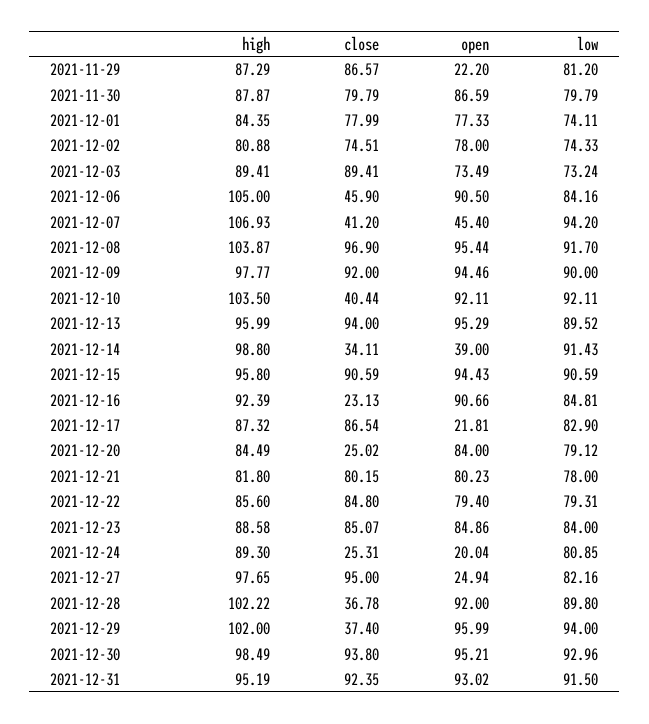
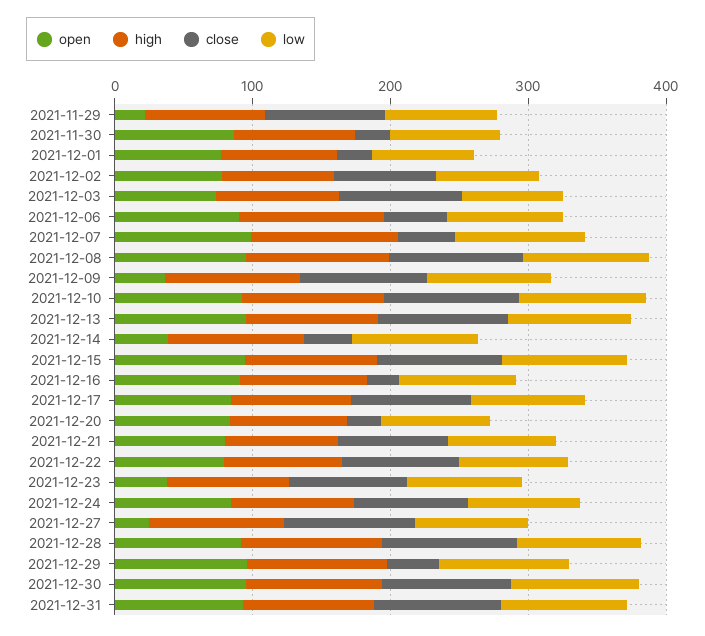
  {
    "high": {
      "2021-11-29": 87.29,
      "2021-11-30": 87.87,
      "2021-12-01": 84.35,
      "2021-12-02": 80.88,
      "2021-12-03": 89.41,
      "2021-12-06": 105,
      "2021-12-07": 106.93,
      "2021-12-08": 103.87,
      "2021-12-09": 97.77,
      "2021-12-10": 103.5,
      "2021-12-13": 95.99,
      "2021-12-14": 98.8,
      "2021-12-15": 95.8,
      "2021-12-16": 92.39,
      "2021-12-17": 87.32,
      "2021-12-20": 84.49,
      "2021-12-21": 81.8,
      "2021-12-22": 85.6,
      "2021-12-23": 88.58,
      "2021-12-24": 89.3,
      "2021-12-27": 97.65,
      "2021-12-28": 102.22,
      "2021-12-29": 102,
      "2021-12-30": 98.49,
      "2021-12-31": 95.19
    },
    "close": {
      "2021-11-29": 86.57,
-     "2021-11-30": 79.79,
+     "2021-11-30": 20,
-     "2021-12-01": 77.99,
+     "2021-12-01": 20,
      "2021-12-02": 74.51,
      "2021-12-03": 89.41,
      "2021-12-06": 45.9,
      "2021-12-07": 41.2,
      "2021-12-08": 96.9,
      "2021-12-09": 92,
-     "2021-12-10": 40.44,
+     "2021-12-10": 100,
      "2021-12-13": 94,
      "2021-12-14": 34.11,
      "2021-12-15": 90.59,
      "2021-12-16": 23.13,
      "2021-12-17": 86.54,
      "2021-12-20": 25.02,
      "2021-12-21": 80.15,
      "2021-12-22": 84.8,
      "2021-12-23": 85.07,
-     "2021-12-24": 25.31,
+     "2021-12-24": 80,
      "2021-12-27": 95,
-     "2021-12-28": 36.78,
+     "2021-12-28": 100,
      "2021-12-29": 37.4,
      "2021-12-30": 93.8,
      "2021-12-31": 92.35
    },
    "open": {
      "2021-11-29": 22.2,
      "2021-11-30": 86.59,
      "2021-12-01": 77.33,
      "2021-12-02": 78,
      "2021-12-03": 73.49,
      "2021-12-06": 90.5,
-     "2021-12-07": 45.4,
+     "2021-12-07": 100,
      "2021-12-08": 95.44,
-     "2021-12-09": 94.46,
+     "2021-12-09": 40,
      "2021-12-10": 92.11,
      "2021-12-13": 95.29,
      "2021-12-14": 39,
      "2021-12-15": 94.43,
      "2021-12-16": 90.66,
-     "2021-12-17": 21.81,
+     "2021-12-17": 80,
      "2021-12-20": 84,
      "2021-12-21": 80.23,
      "2021-12-22": 79.4,
-     "2021-12-23": 84.86,
+     "2021-12-23": 40,
-     "2021-12-24": 20.04,
+     "2021-12-24": 80,
      "2021-12-27": 24.94,
      "2021-12-28": 92,
      "2021-12-29": 95.99,
      "2021-12-30": 95.21,
      "2021-12-31": 93.02
    },
    "low": {
      "2021-11-29": 81.2,
      "2021-11-30": 79.79,
      "2021-12-01": 74.11,
      "2021-12-02": 74.33,
      "2021-12-03": 73.24,
      "2021-12-06": 84.16,
      "2021-12-07": 94.2,
      "2021-12-08": 91.7,
      "2021-12-09": 90,
      "2021-12-10": 92.11,
      "2021-12-13": 89.52,
      "2021-12-14": 91.43,
      "2021-12-15": 90.59,
      "2021-12-16": 84.81,
      "2021-12-17": 82.9,
      "2021-12-20": 79.12,
      "2021-12-21": 78,
      "2021-12-22": 79.31,
      "2021-12-23": 84,
      "2021-12-24": 80.85,
      "2021-12-27": 82.16,
      "2021-12-28": 89.8,
      "2021-12-29": 94,
      "2021-12-30": 92.96,
      "2021-12-31": 91.5
    }
  }

